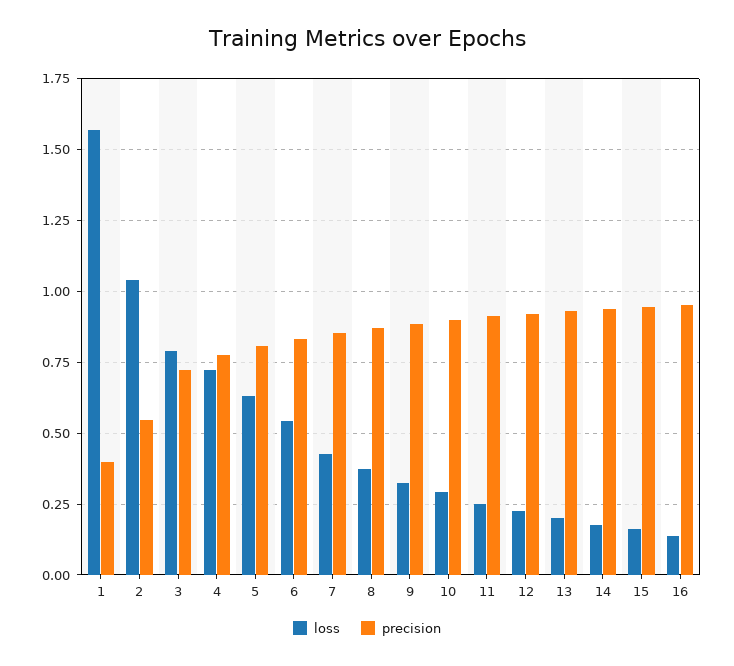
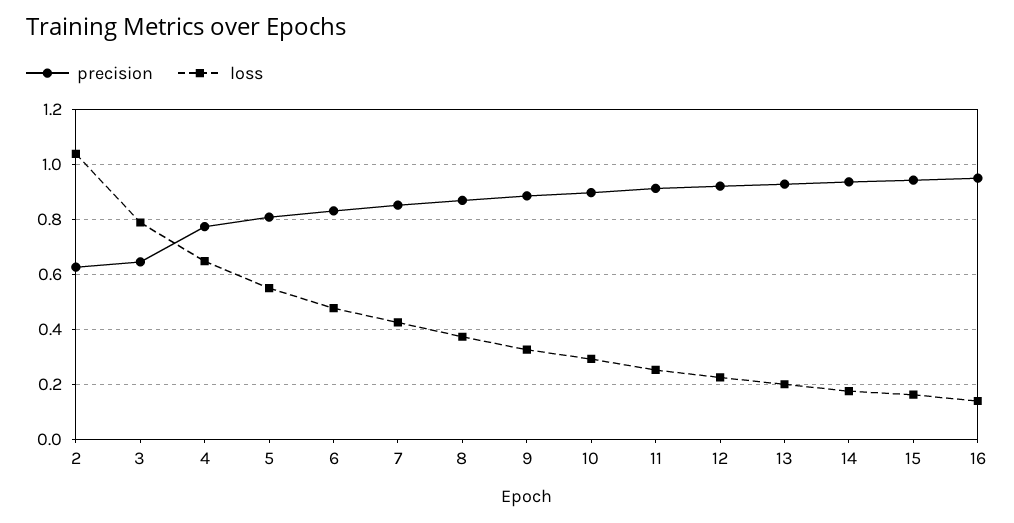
  {
    "loss": {
-     "1": 1.575,
      "2": 1.05,
      "3": 0.8,
-     "4": 0.725,
+     "4": 0.65,
-     "5": 0.625,
+     "5": 0.55,
-     "6": 0.55,
+     "6": 0.475,
      "7": 0.425,
      "8": 0.375,
      "9": 0.325,
      "10": 0.3,
      "11": 0.25,
      "12": 0.225,
      "13": 0.2,
      "14": 0.175,
      "15": 0.15,
      "16": 0.15
    },
    "precision": {
-     "1": 0.4,
-     "2": 0.55,
+     "2": 0.625,
-     "3": 0.725,
+     "3": 0.65,
      "4": 0.775,
      "5": 0.8,
      "6": 0.825,
      "7": 0.85,
      "8": 0.875,
      "9": 0.875,
      "10": 0.9,
      "11": 0.925,
      "12": 0.925,
      "13": 0.925,
      "14": 0.925,
      "15": 0.95,
      "16": 0.95
    }
  }

